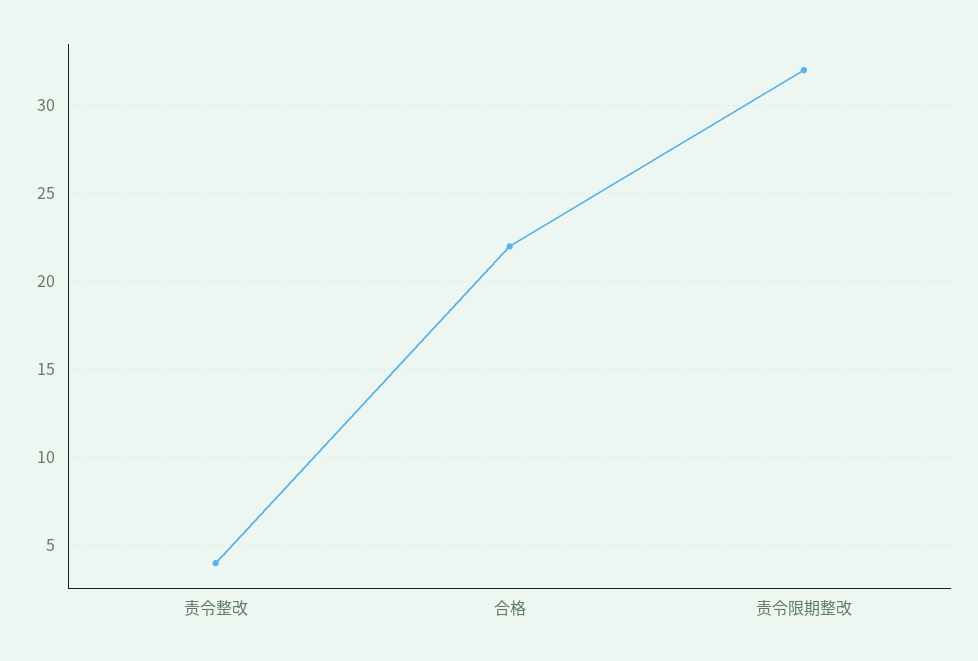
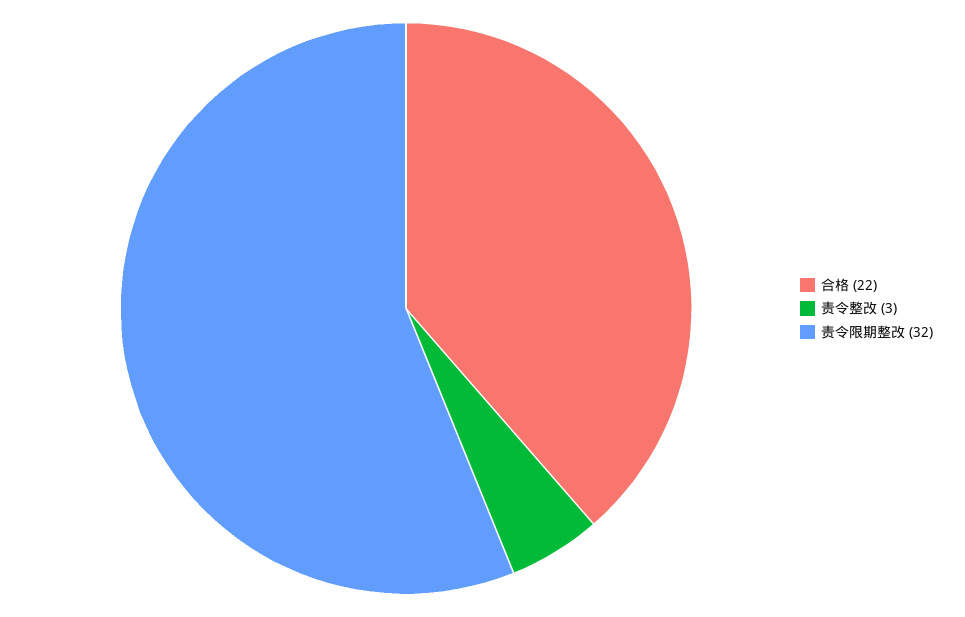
  {
-   "责令整改": 4,
+   "责令整改": 3,
    "合格": 22,
    "责令限期整改": 32
  }

